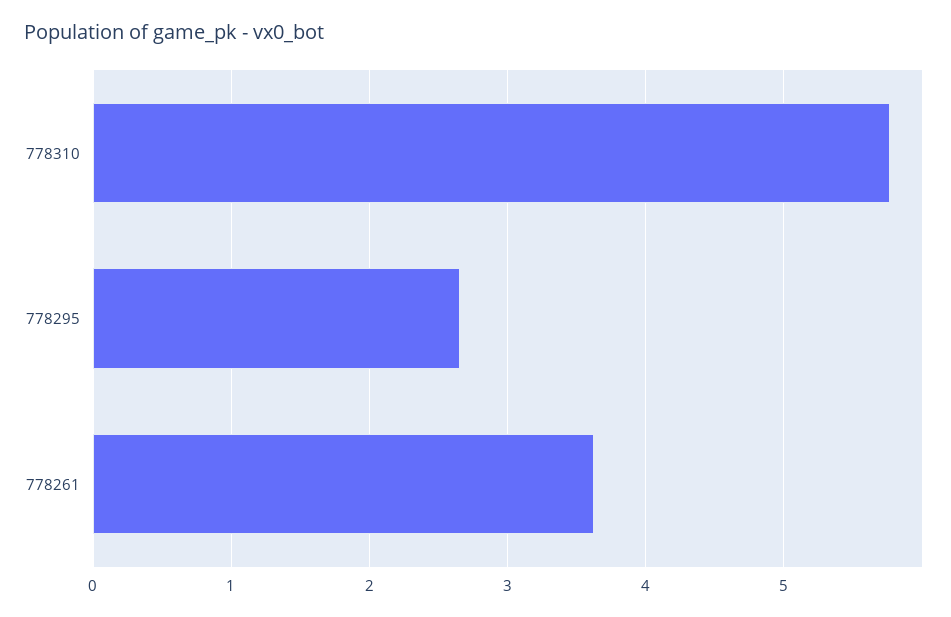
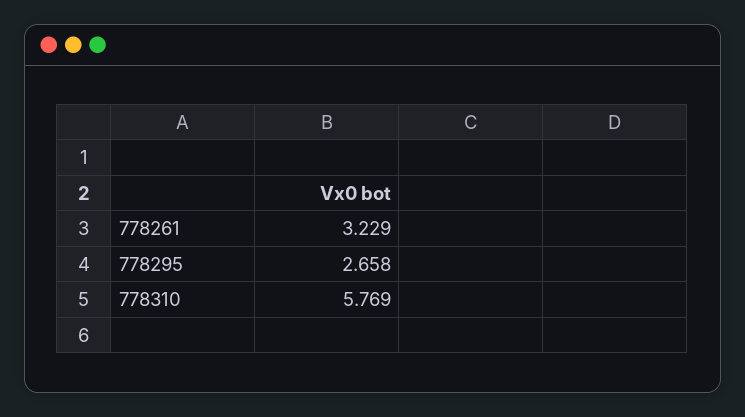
  {
    "778310": 5.769,
    "778295": 2.658,
-   "778261": 3.6
+   "778261": 3.229
  }

